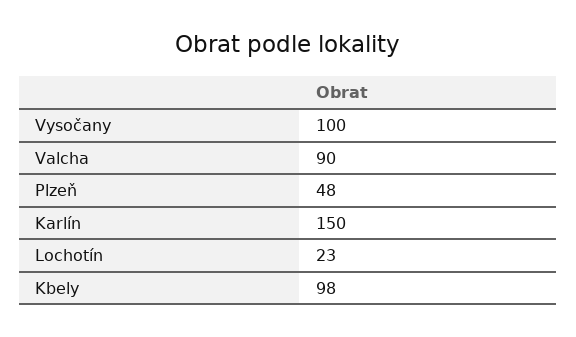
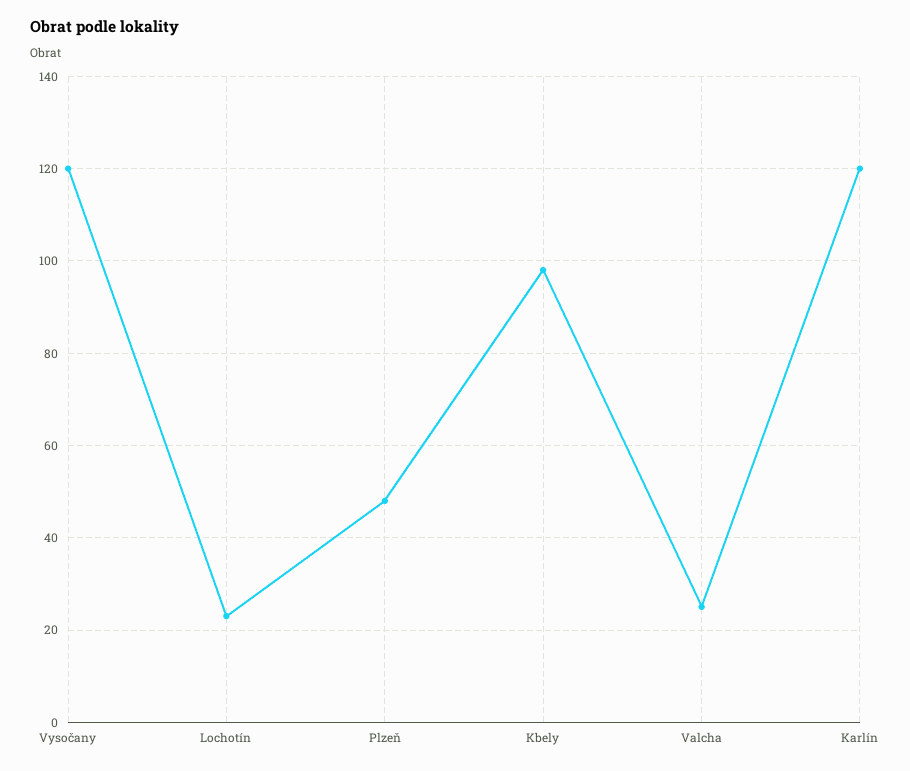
  {
-   "Vysočany": 100,
+   "Vysočany": 120,
-   "Valcha": 90,
+   "Valcha": 25,
    "Plzeň": 48,
-   "Karlín": 150,
+   "Karlín": 120,
    "Lochotín": 23,
    "Kbely": 98
  }

